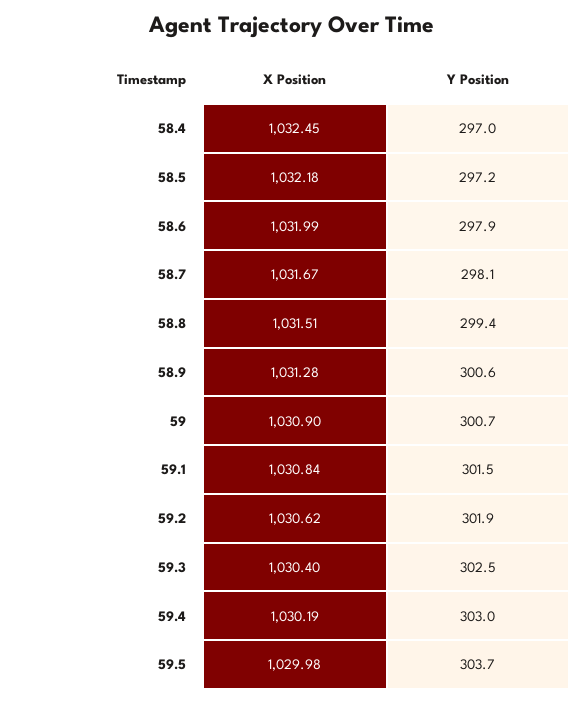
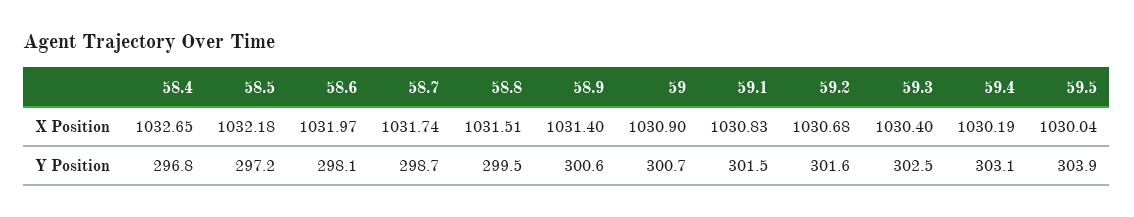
  {
    "X Position": {
-     "58.4": 1032.45,
+     "58.4": 1032.65,
      "58.5": 1032.18,
-     "58.6": 1031.99,
+     "58.6": 1031.97,
-     "58.7": 1031.67,
+     "58.7": 1031.74,
      "58.8": 1031.51,
-     "58.9": 1031.28,
+     "58.9": 1031.4,
      "59": 1030.9,
-     "59.1": 1030.84,
+     "59.1": 1030.83,
-     "59.2": 1030.62,
+     "59.2": 1030.68,
      "59.3": 1030.4,
      "59.4": 1030.19,
-     "59.5": 1029.98
+     "59.5": 1030.04
    },
    "Y Position": {
-     "58.4": 297,
+     "58.4": 296.8,
      "58.5": 297.2,
-     "58.6": 297.9,
+     "58.6": 298.1,
-     "58.7": 298.1,
+     "58.7": 298.7,
-     "58.8": 299.4,
+     "58.8": 299.5,
      "58.9": 300.6,
      "59": 300.7,
      "59.1": 301.5,
-     "59.2": 301.9,
+     "59.2": 301.6,
      "59.3": 302.5,
-     "59.4": 303,
+     "59.4": 303.1,
-     "59.5": 303.7
+     "59.5": 303.9
    }
  }

